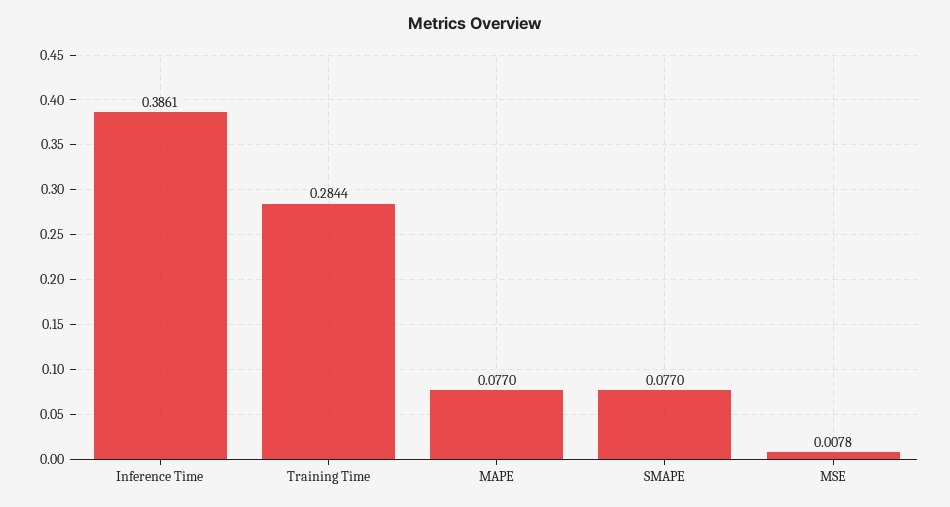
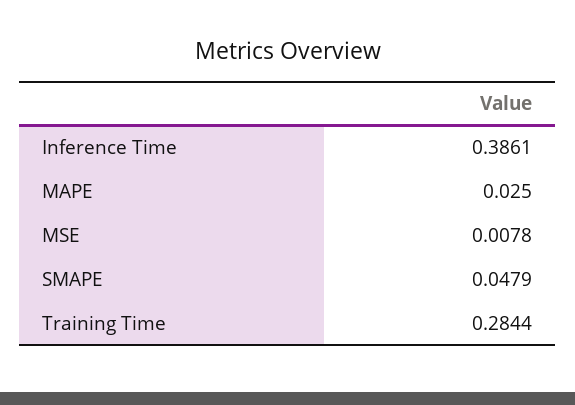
  {
    "Inference Time": 0.3861,
    "Training Time": 0.2844,
-   "MAPE": 0.077,
+   "MAPE": 0.025,
-   "SMAPE": 0.077,
+   "SMAPE": 0.0479,
    "MSE": 0.0078
  }

